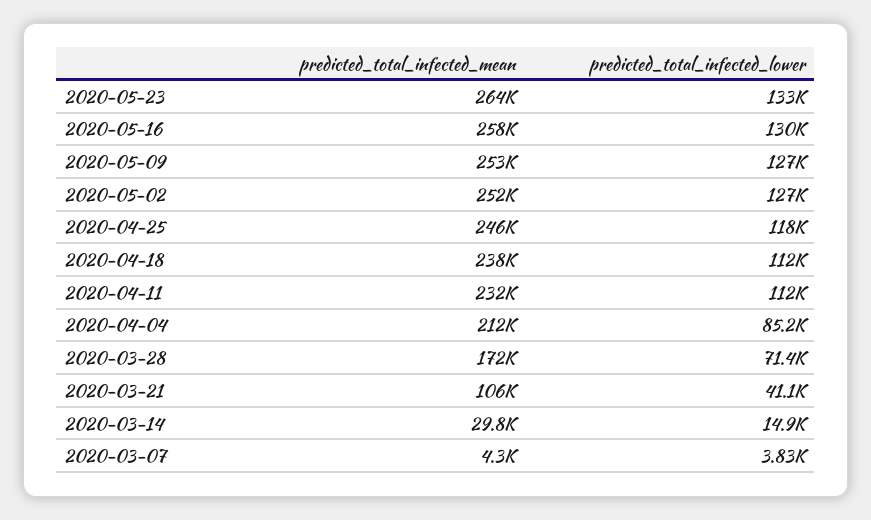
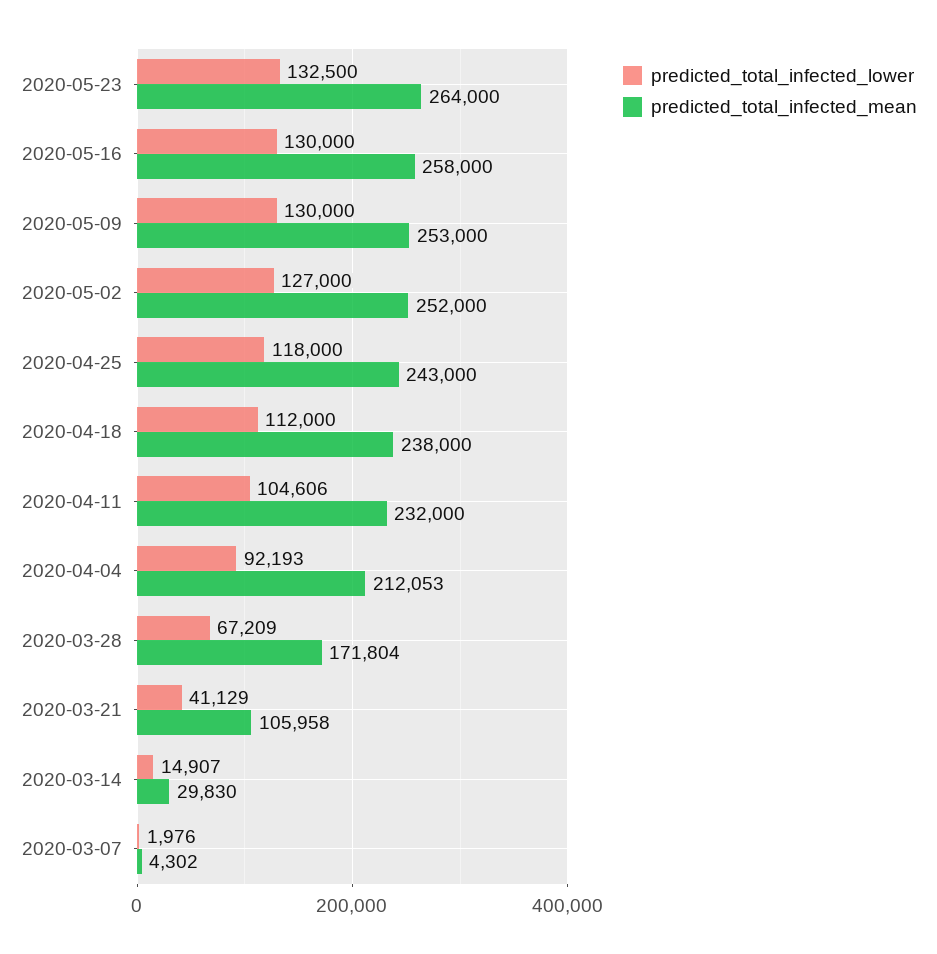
  {
    "predicted_total_infected_mean": {
      "2020-05-23": 264000,
      "2020-05-16": 258000,
      "2020-05-09": 253000,
      "2020-05-02": 252000,
-     "2020-04-25": 246000,
+     "2020-04-25": 243000,
      "2020-04-18": 238000,
      "2020-04-11": 232000,
      "2020-04-04": 212053,
      "2020-03-28": 171804,
      "2020-03-21": 105958,
      "2020-03-14": 29830,
      "2020-03-07": 4302
    },
    "predicted_total_infected_lower": {
      "2020-05-23": 132500,
      "2020-05-16": 130000,
-     "2020-05-09": 127000,
+     "2020-05-09": 130000,
      "2020-05-02": 127000,
      "2020-04-25": 118000,
      "2020-04-18": 112000,
-     "2020-04-11": 112000,
+     "2020-04-11": 104606,
-     "2020-04-04": 85200,
+     "2020-04-04": 92193,
-     "2020-03-28": 71400,
+     "2020-03-28": 67209,
      "2020-03-21": 41129,
      "2020-03-14": 14907,
-     "2020-03-07": 3830
+     "2020-03-07": 1976
    }
  }

